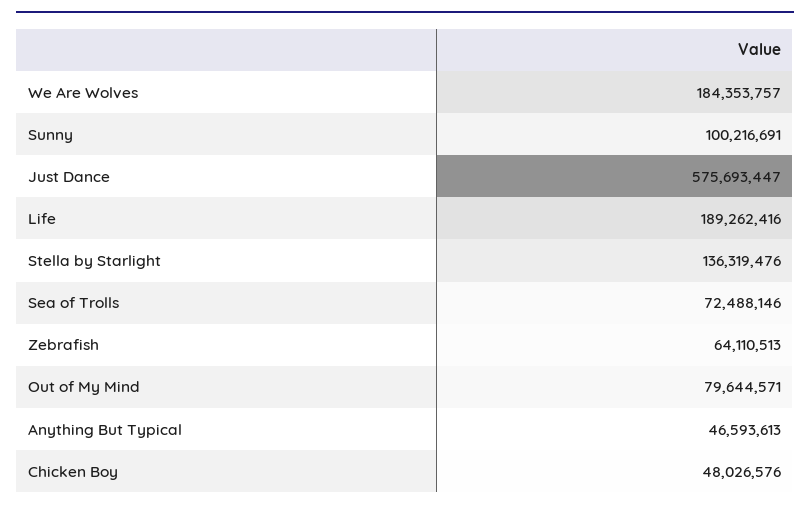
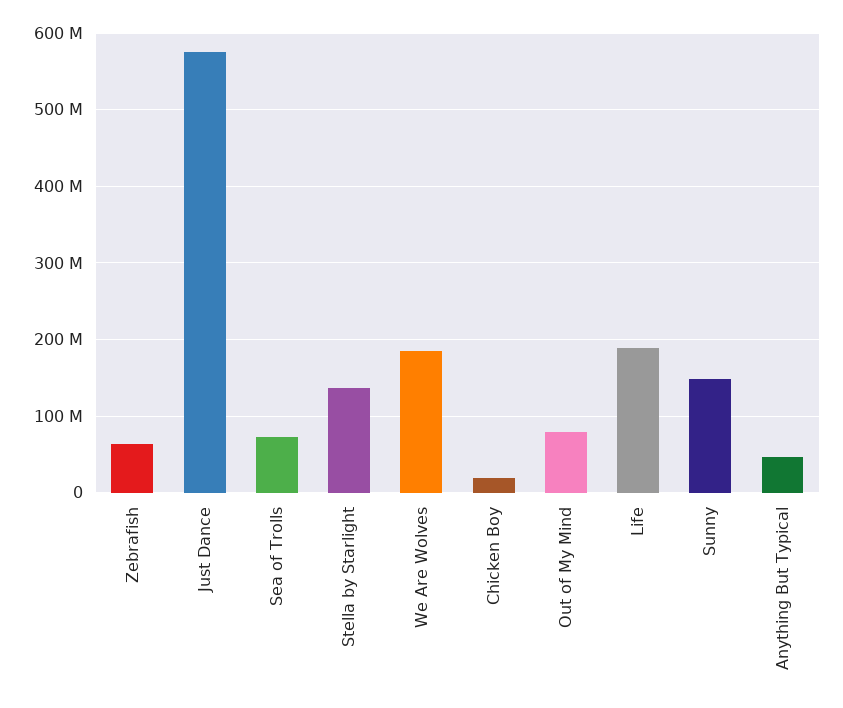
  {
    "We Are Wolves": 184353757,
-   "Sunny": 100216691,
+   "Sunny": 150000000,
    "Just Dance": 575693447,
    "Life": 189262416,
    "Stella by Starlight": 136319476,
    "Sea of Trolls": 72488146,
    "Zebrafish": 64110513,
    "Out of My Mind": 79644571,
    "Anything But Typical": 46593613,
-   "Chicken Boy": 48026576
+   "Chicken Boy": 20000000
  }

